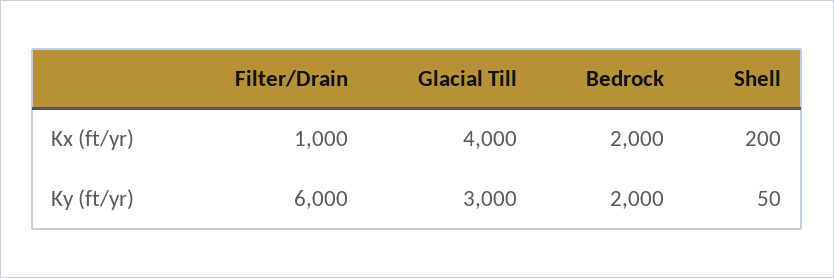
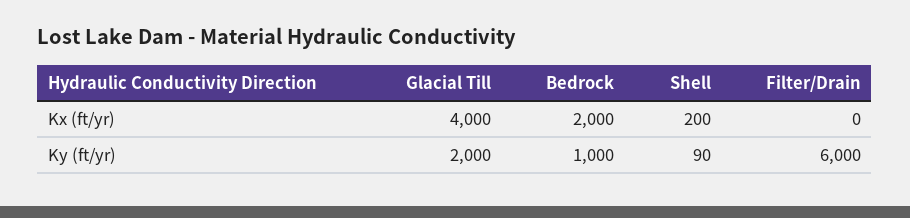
  {
    "Filter/Drain": {
-     "Kx (ft/yr)": 1000,
+     "Kx (ft/yr)": 0,
      "Ky (ft/yr)": 6000
    },
    "Glacial Till": {
      "Kx (ft/yr)": 4000,
-     "Ky (ft/yr)": 3000
+     "Ky (ft/yr)": 2000
    },
    "Bedrock": {
      "Kx (ft/yr)": 2000,
-     "Ky (ft/yr)": 2000
+     "Ky (ft/yr)": 1000
    },
    "Shell": {
      "Kx (ft/yr)": 200,
-     "Ky (ft/yr)": 50
+     "Ky (ft/yr)": 90
    }
  }

